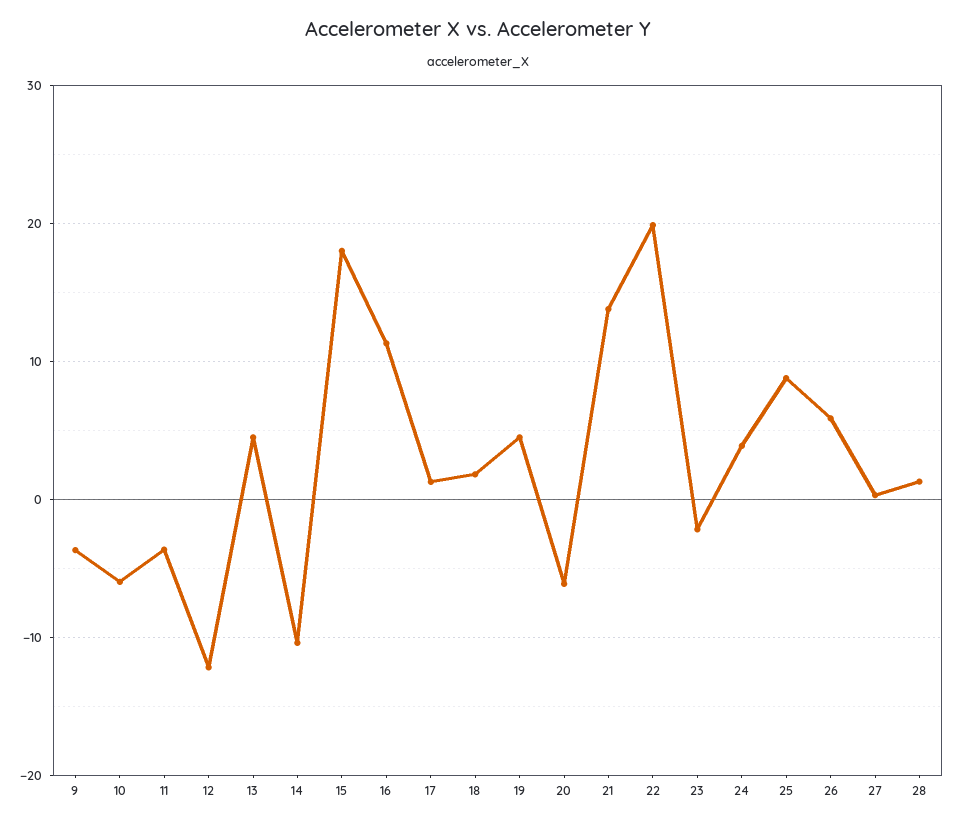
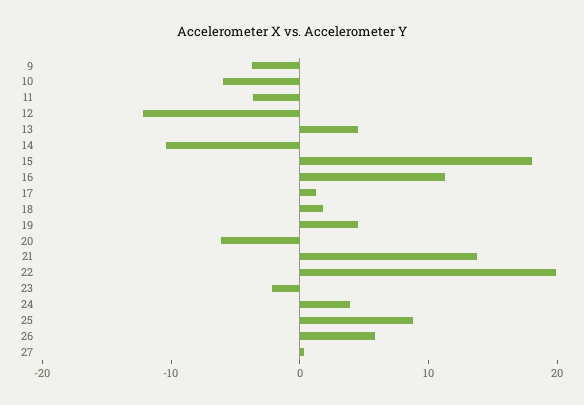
  {
    "9": -4,
    "10": -6,
    "11": -4,
    "12": -12,
    "13": 4,
    "14": -10,
    "15": 18,
    "16": 11,
    "17": 1,
    "18": 2,
    "19": 5,
    "20": -6,
    "21": 14,
    "22": 20,
    "23": -2,
    "24": 4,
    "25": 9,
    "26": 6,
-   "27": 0,
+   "27": 0
-   "28": 1
  }

